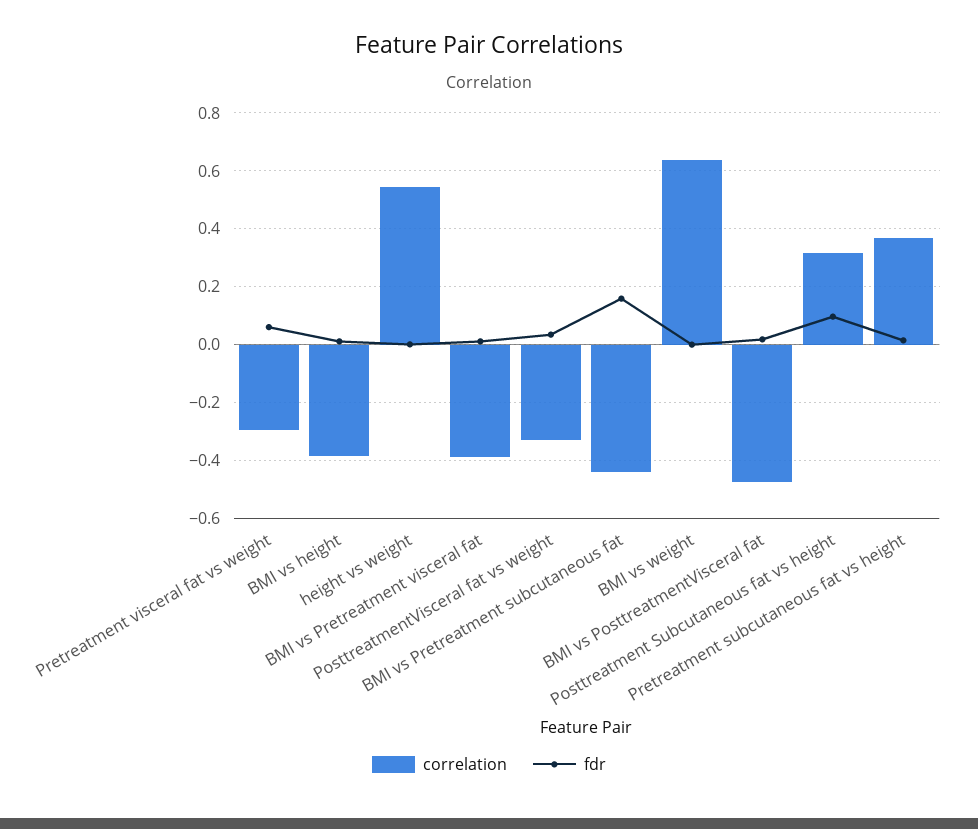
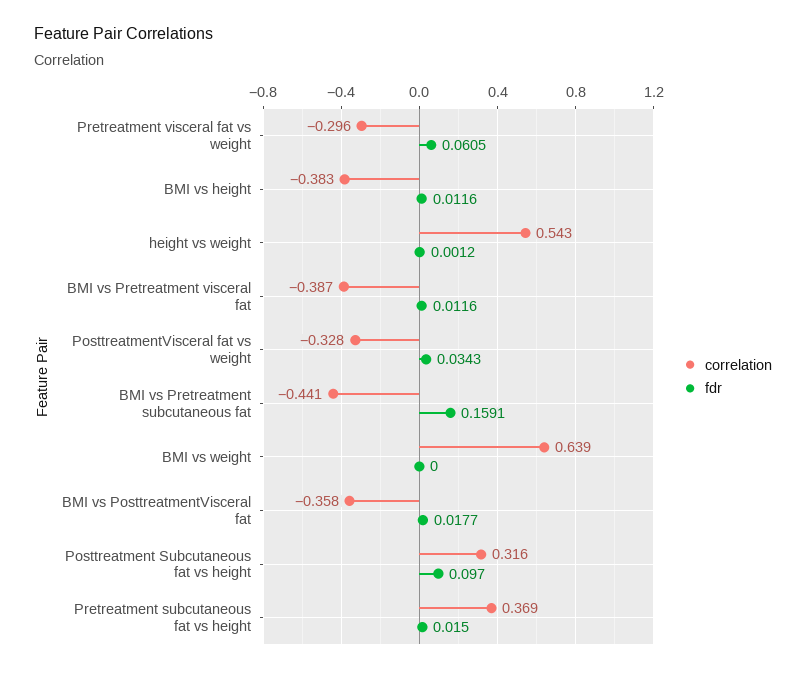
  {
    "correlation": {
      "Pretreatment visceral fat vs weight": -0.296,
      "BMI vs height": -0.383,
      "height vs weight": 0.543,
      "BMI vs Pretreatment visceral fat": -0.387,
      "PosttreatmentVisceral fat vs weight": -0.328,
      "BMI vs Pretreatment subcutaneous fat": -0.441,
      "BMI vs weight": 0.639,
-     "BMI vs PosttreatmentVisceral fat": -0.475,
+     "BMI vs PosttreatmentVisceral fat": -0.358,
      "Posttreatment Subcutaneous fat vs height": 0.316,
      "Pretreatment subcutaneous fat vs height": 0.369
    },
    "fdr": {
      "Pretreatment visceral fat vs weight": 0.0605,
      "BMI vs height": 0.0116,
      "height vs weight": 0.0012,
      "BMI vs Pretreatment visceral fat": 0.0116,
      "PosttreatmentVisceral fat vs weight": 0.0343,
      "BMI vs Pretreatment subcutaneous fat": 0.1591,
      "BMI vs weight": 0,
      "BMI vs PosttreatmentVisceral fat": 0.0177,
      "Posttreatment Subcutaneous fat vs height": 0.097,
      "Pretreatment subcutaneous fat vs height": 0.015
    }
  }

